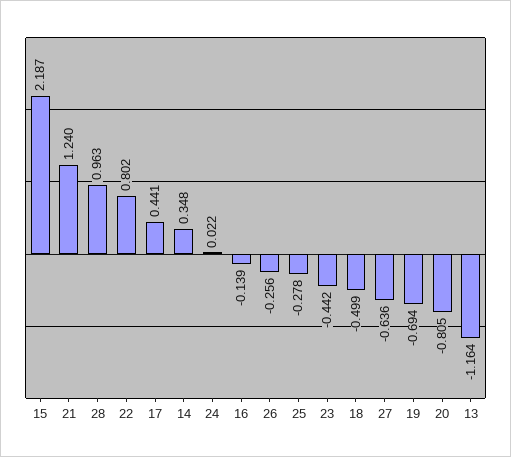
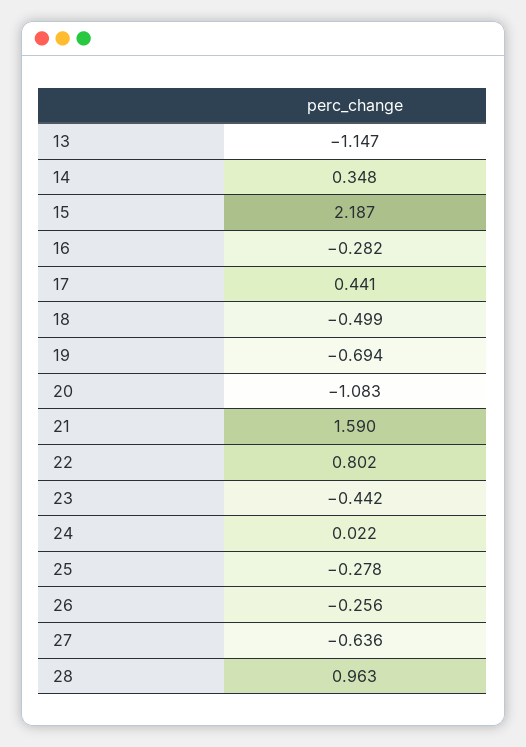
  {
    "15": 2.187,
-   "21": 1.24,
+   "21": 1.59,
    "28": 0.963,
    "22": 0.802,
    "17": 0.441,
    "14": 0.348,
    "24": 0.022,
-   "16": -0.139,
+   "16": -0.282,
    "26": -0.256,
    "25": -0.278,
    "23": -0.442,
    "18": -0.499,
    "27": -0.636,
    "19": -0.694,
-   "20": -0.805,
+   "20": -1.083,
-   "13": -1.164
+   "13": -1.147
  }

